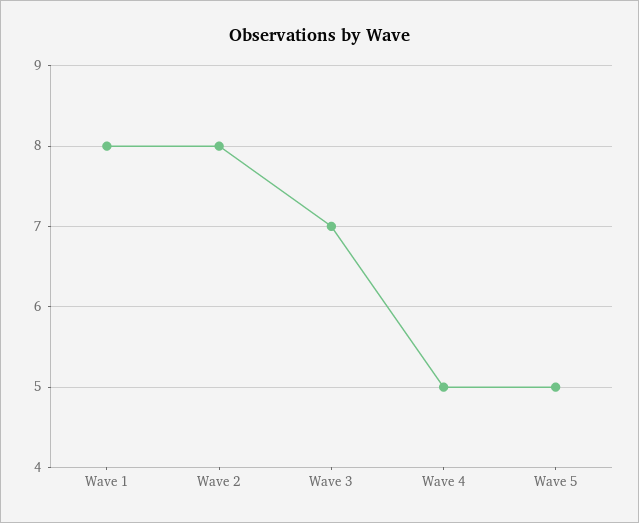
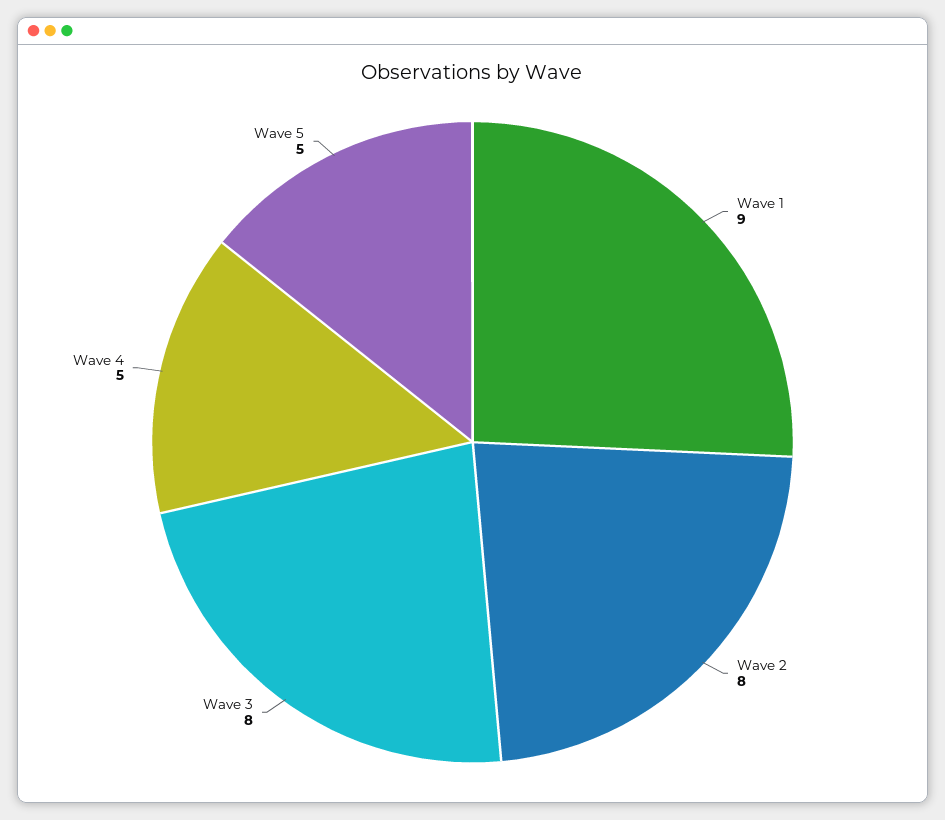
  {
-   "Wave 1": 8,
+   "Wave 1": 9,
    "Wave 2": 8,
-   "Wave 3": 7,
+   "Wave 3": 8,
    "Wave 4": 5,
    "Wave 5": 5
  }

